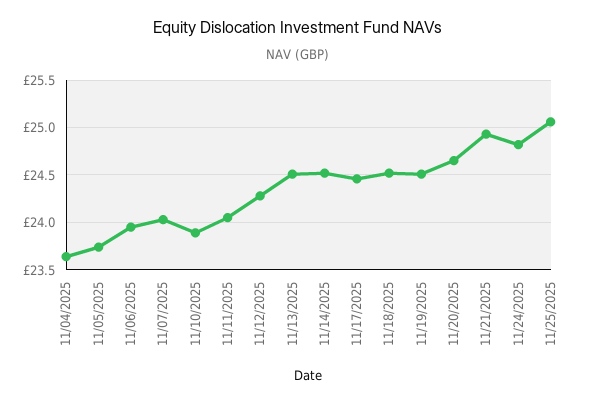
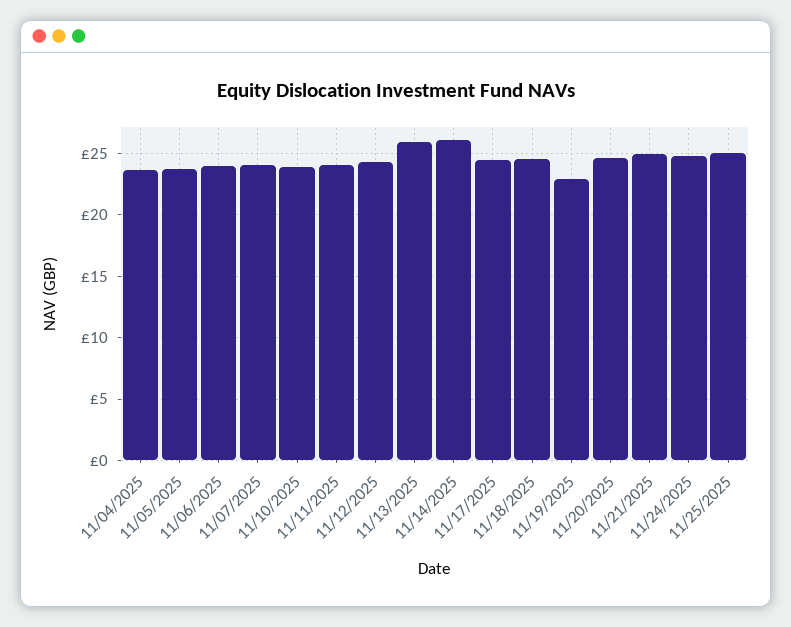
  {
    "11/04/2025": 23.6,
    "11/05/2025": 23.7,
    "11/06/2025": 24,
    "11/07/2025": 24,
    "11/10/2025": 23.9,
    "11/11/2025": 24.1,
    "11/12/2025": 24.3,
-   "11/13/2025": 24.5,
+   "11/13/2025": 26,
-   "11/14/2025": 24.5,
+   "11/14/2025": 26,
    "11/17/2025": 24.5,
    "11/18/2025": 24.5,
-   "11/19/2025": 24.5,
+   "11/19/2025": 23,
    "11/20/2025": 24.7,
    "11/21/2025": 24.9,
    "11/24/2025": 24.8,
    "11/25/2025": 25.1
  }

